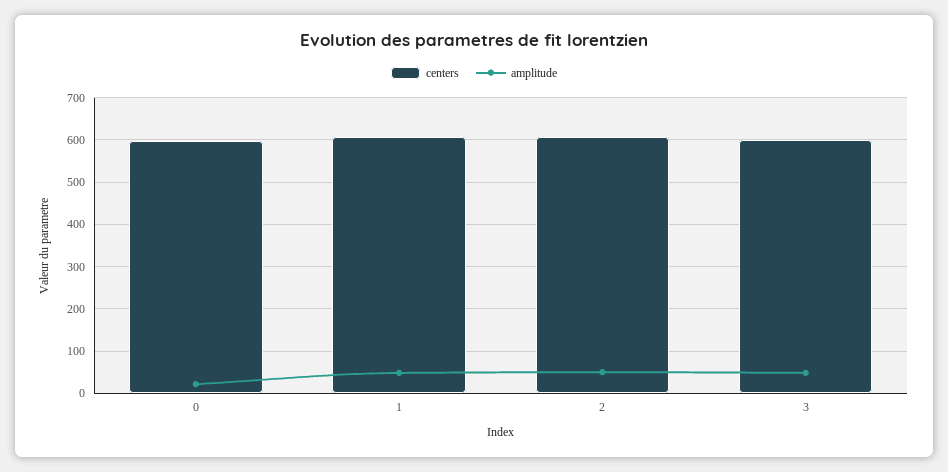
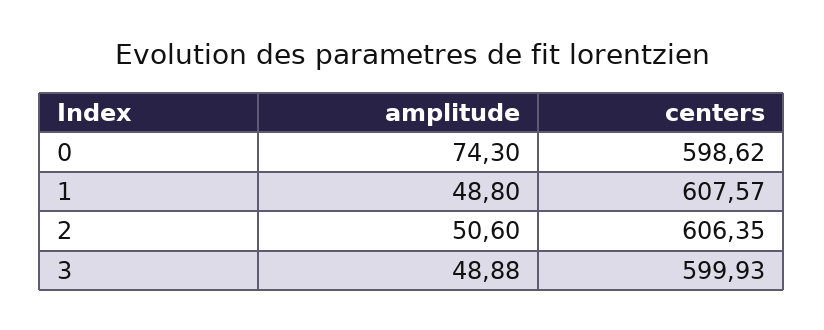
  {
    "centers": {
      "0": 598.62,
      "1": 607.57,
      "2": 606.35,
      "3": 599.93
    },
    "amplitude": {
-     "0": 20,
+     "0": 74.3,
      "1": 48.8,
      "2": 50.6,
      "3": 48.88
    }
  }

